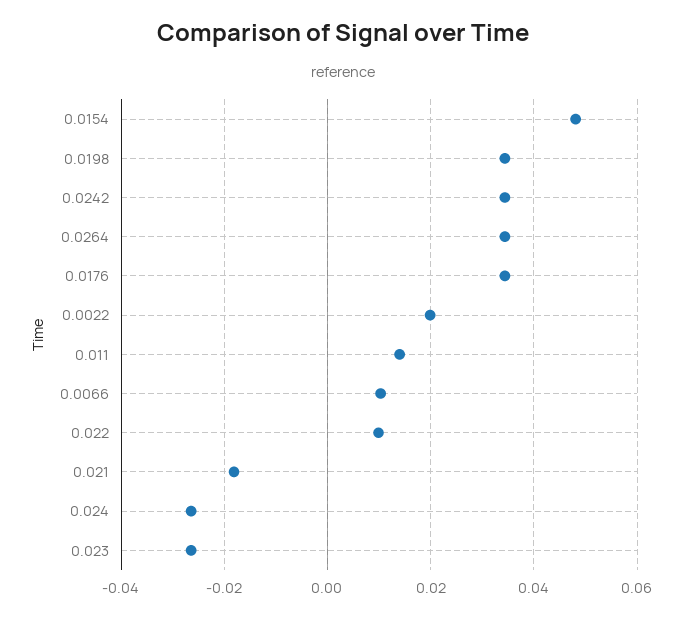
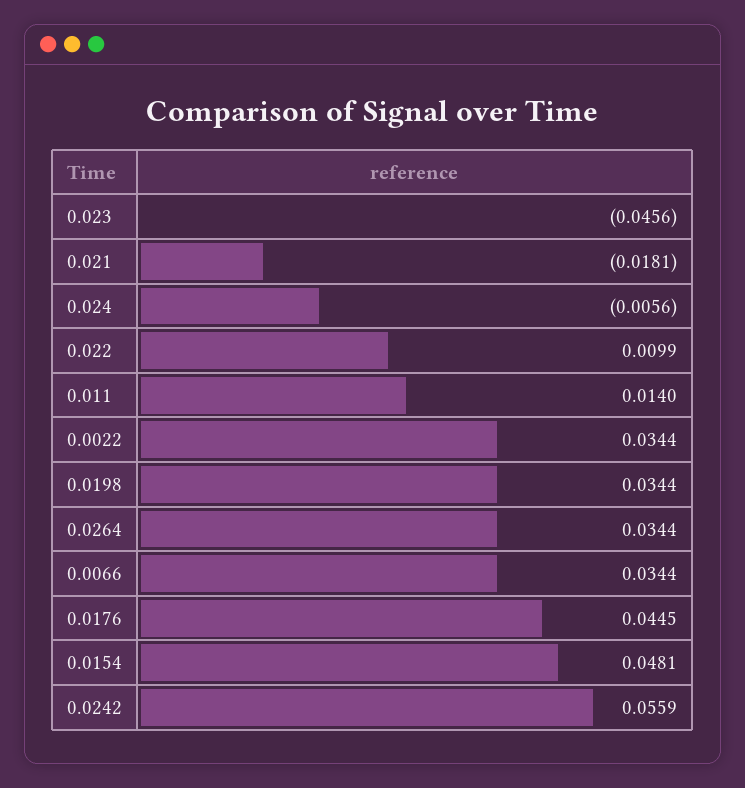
  {
    "0.0154": 0.0481,
    "0.0198": 0.0344,
-   "0.0242": 0.034,
+   "0.0242": 0.0559,
    "0.0264": 0.0344,
-   "0.0176": 0.034,
+   "0.0176": 0.0445,
-   "0.0022": 0.02,
+   "0.0022": 0.0344,
    "0.011": 0.014,
-   "0.0066": 0.01,
+   "0.0066": 0.0344,
    "0.022": 0.0099,
    "0.021": -0.0181,
-   "0.024": -0.026,
+   "0.024": -0.0056,
-   "0.023": -0.026
+   "0.023": -0.0456
  }

